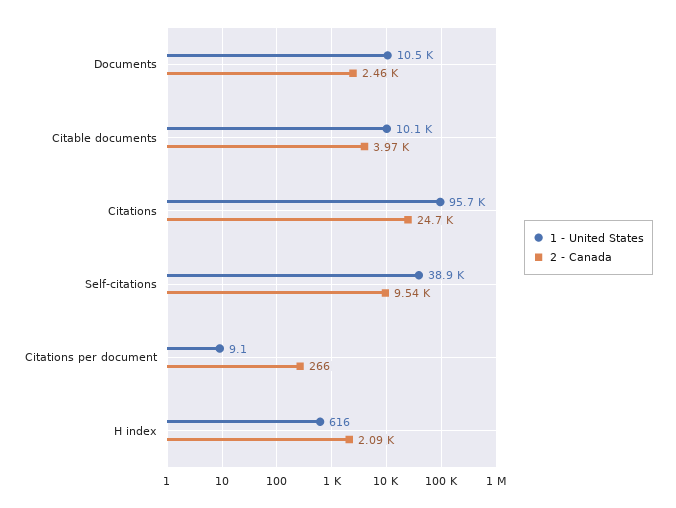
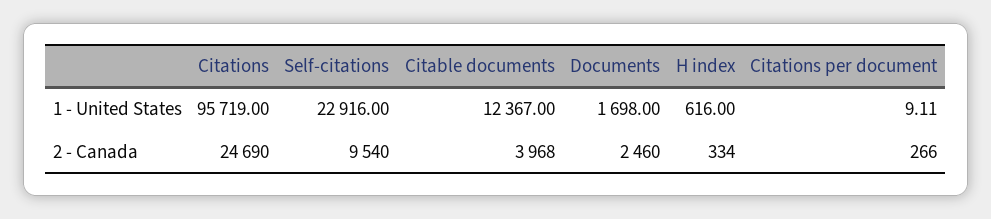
  {
    "1 - United States": {
-     "Documents": 10500,
+     "Documents": 1698,
-     "Citable documents": 10100,
+     "Citable documents": 12367,
      "Citations": 95719,
-     "Self-citations": 38900,
+     "Self-citations": 22916,
      "Citations per document": 9.11,
      "H index": 616
    },
    "2 - Canada": {
      "Documents": 2460,
      "Citable documents": 3968,
      "Citations": 24690,
      "Self-citations": 9540,
      "Citations per document": 266,
-     "H index": 2090
+     "H index": 334
    }
  }

